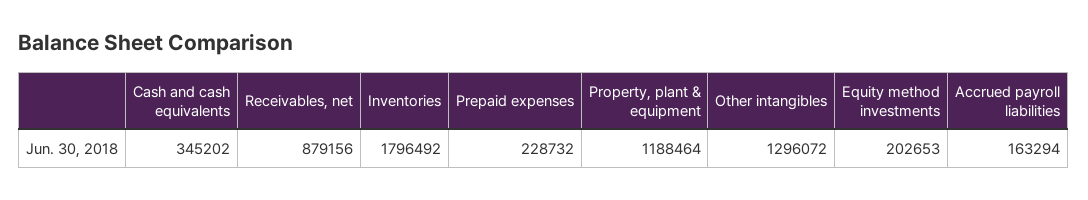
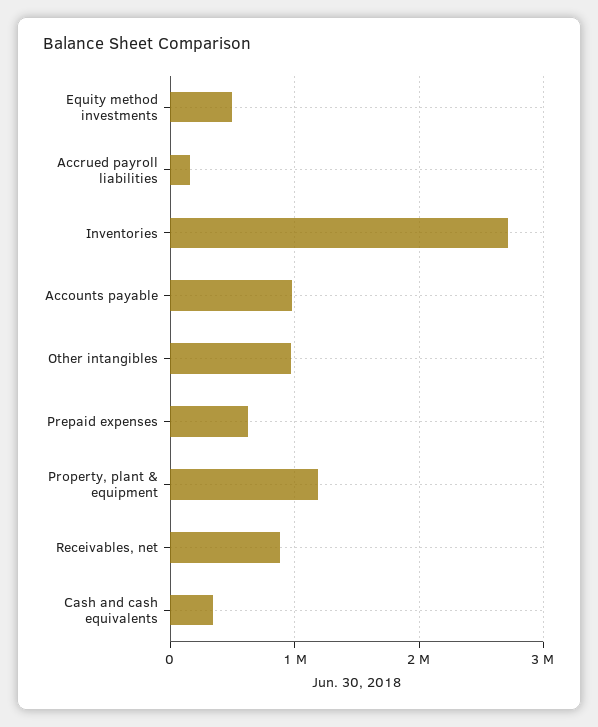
  {
    "Cash and cash equivalents": 345202,
    "Receivables, net": 879156,
-   "Inventories": 1796492,
+   "Inventories": 2700000,
-   "Prepaid expenses": 228732,
+   "Prepaid expenses": 600000,
    "Property, plant & equipment": 1188464,
-   "Other intangibles": 1296072,
+   "Other intangibles": 1000000,
-   "Equity method investments": 202653,
+   "Equity method investments": 500000,
-   "Accrued payroll liabilities": 163294
+   "Accrued payroll liabilities": 163294,
+   "Accounts payable": 1000000
  }

